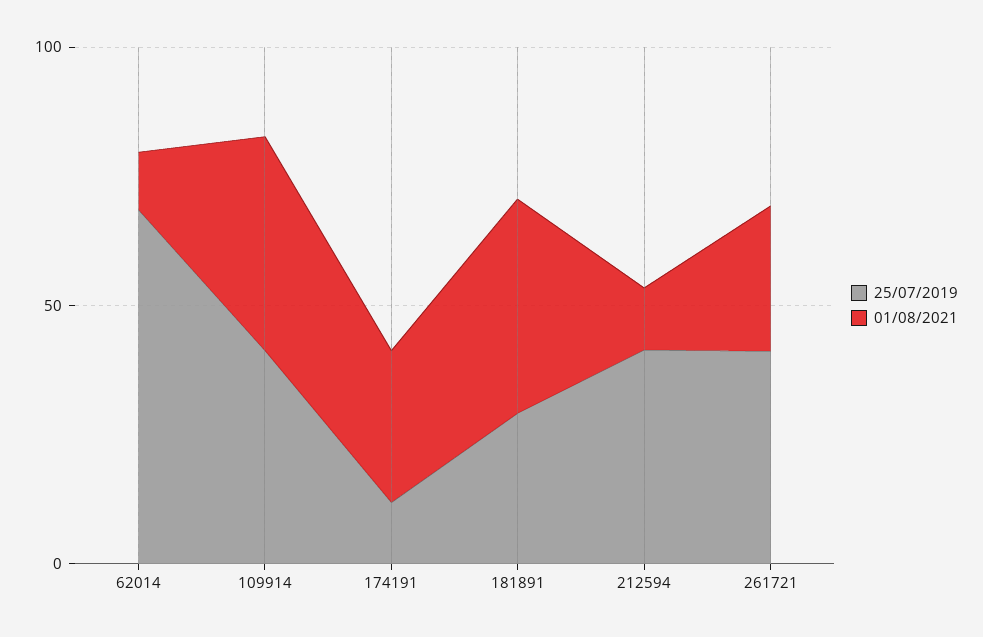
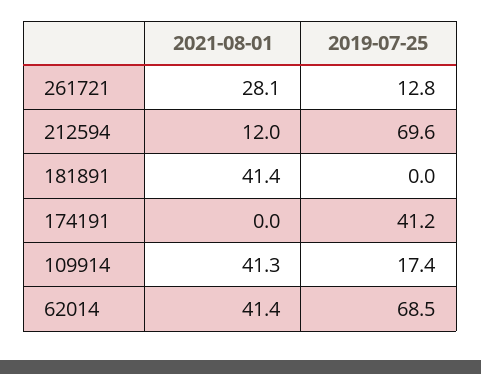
  {
    "25/07/2019": {
      "62014": 68.5,
-     "109914": 40,
+     "109914": 17.4,
-     "174191": 10,
+     "174191": 41.2,
-     "181891": 30,
+     "181891": 0,
-     "212594": 40,
+     "212594": 69.6,
-     "261721": 40
+     "261721": 12.8
    },
    "01/08/2021": {
-     "62014": 10,
+     "62014": 41.4,
      "109914": 41.3,
-     "174191": 30,
+     "174191": 0,
      "181891": 41.4,
      "212594": 12,
      "261721": 28.1
    }
  }

